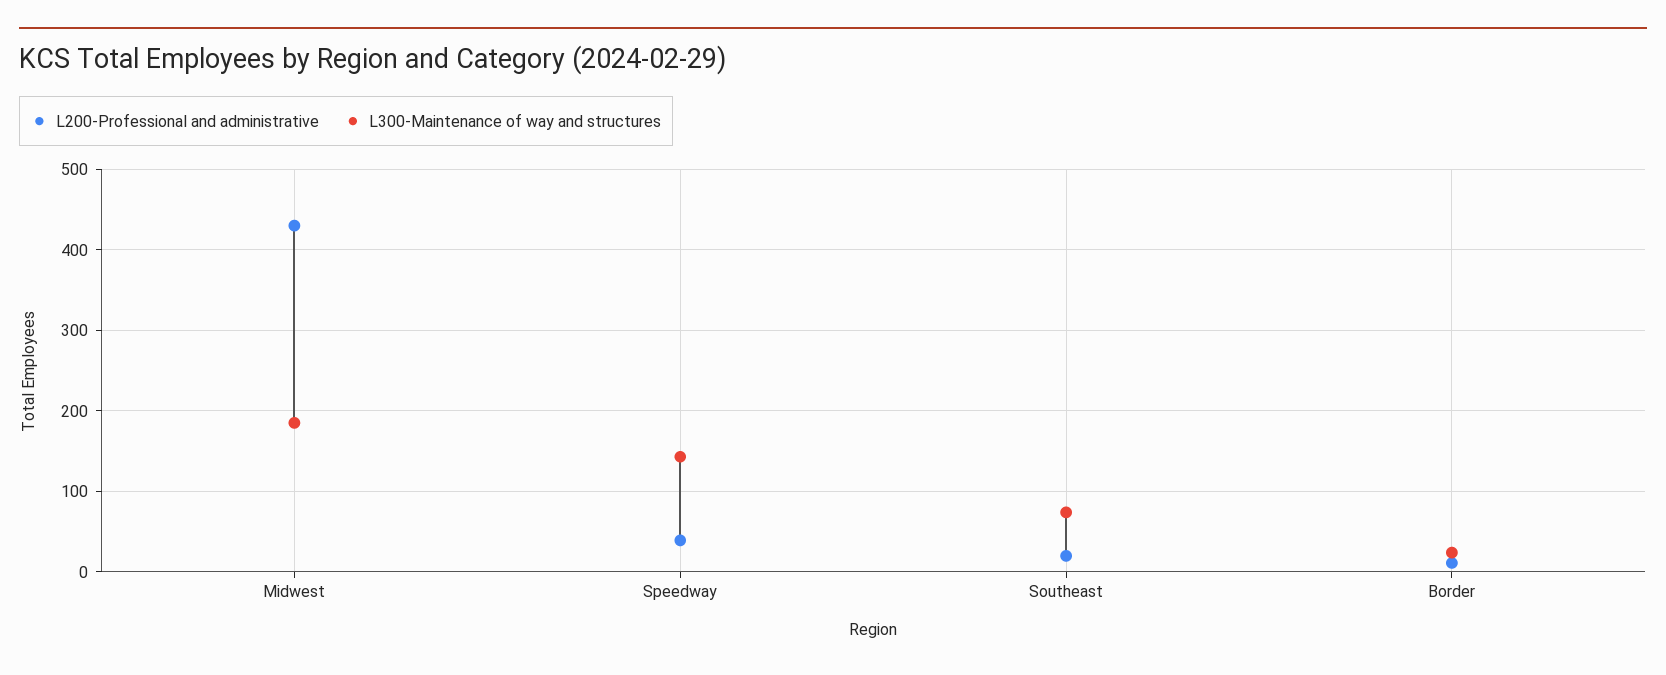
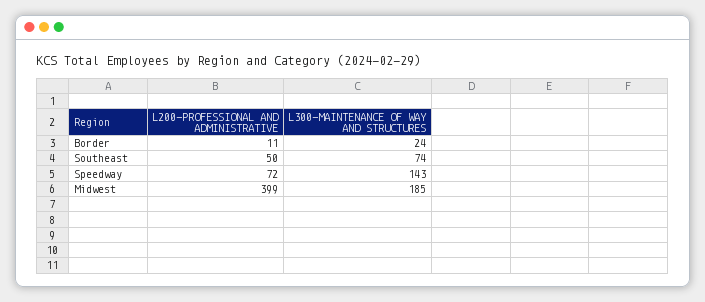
  {
    "L200-Professional and administrative": {
-     "Midwest": 430,
+     "Midwest": 399,
-     "Speedway": 40,
+     "Speedway": 72,
-     "Southeast": 20,
+     "Southeast": 50,
      "Border": 11
    },
    "L300-Maintenance of way and structures": {
      "Midwest": 185,
      "Speedway": 143,
      "Southeast": 74,
      "Border": 24
    }
  }

